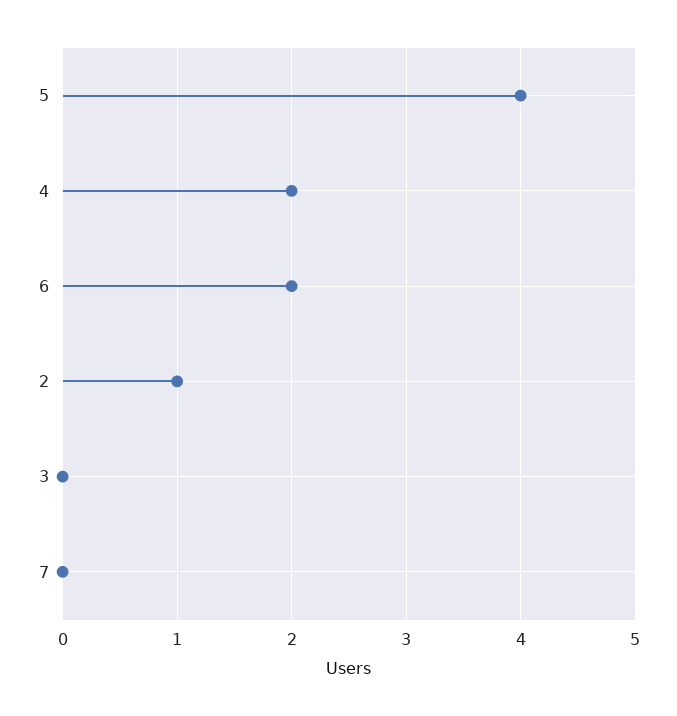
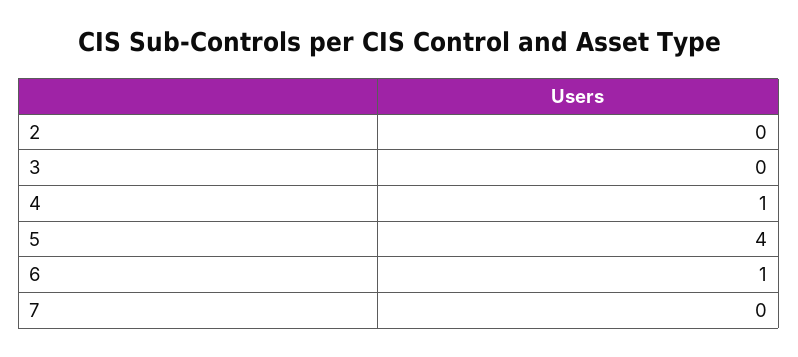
  {
    "5": 4,
-   "4": 2,
+   "4": 1,
-   "6": 2,
+   "6": 1,
-   "2": 1,
+   "2": 0,
    "3": 0,
    "7": 0
  }

